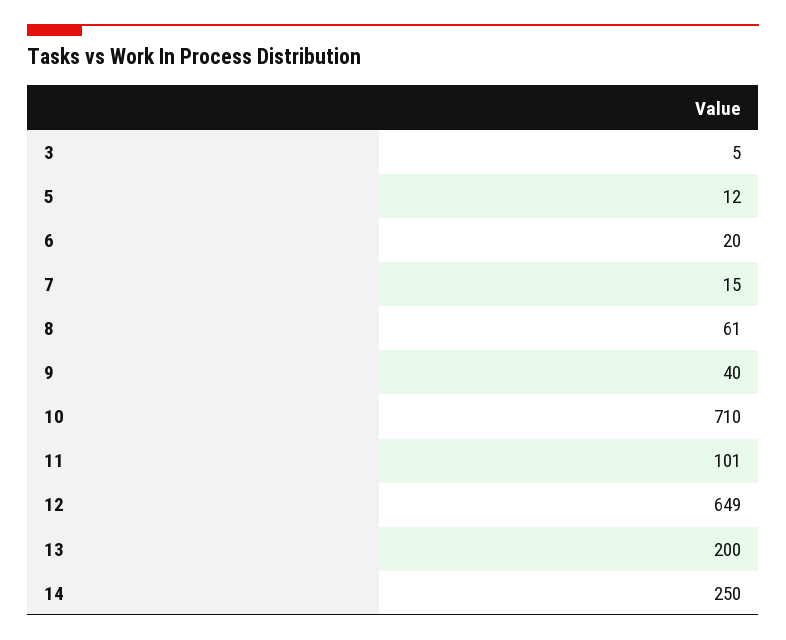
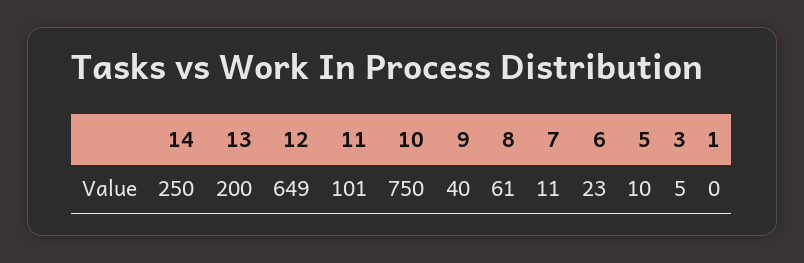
  {
    "3": 5,
-   "5": 12,
+   "5": 10,
-   "6": 20,
+   "6": 23,
-   "7": 15,
+   "7": 11,
    "8": 61,
    "9": 40,
-   "10": 710,
+   "10": 750,
    "11": 101,
    "12": 649,
    "13": 200,
-   "14": 250
+   "14": 250,
+   "1": 0
  }

